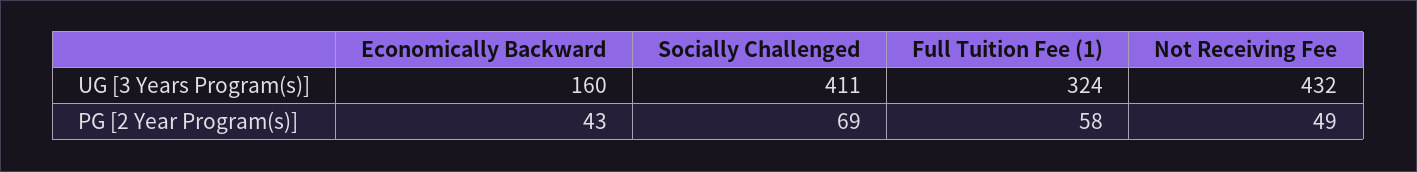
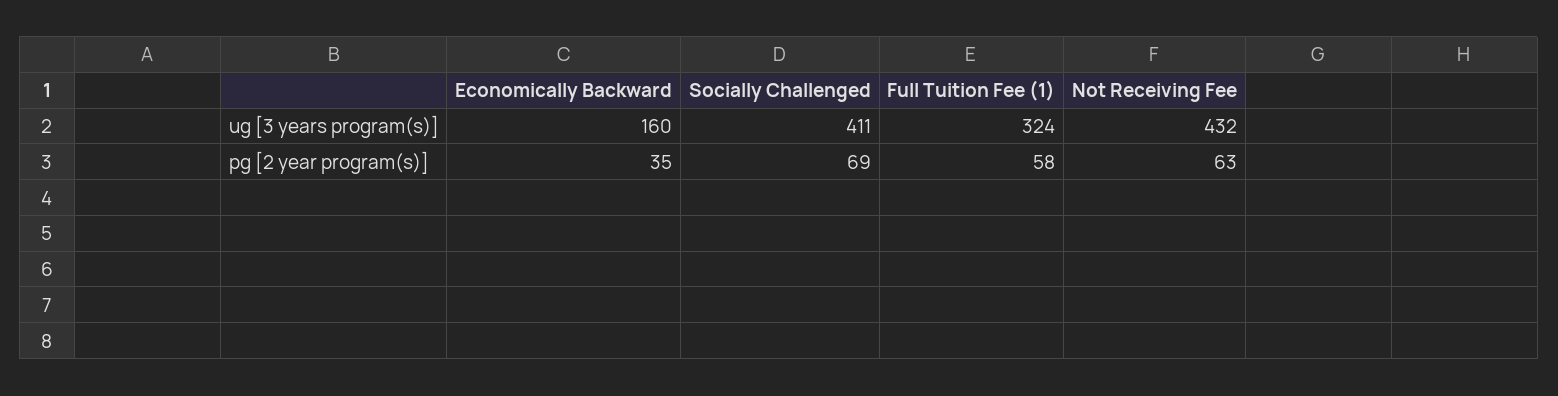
  {
    "Economically Backward": {
      "UG [3 Years Program(s)]": 160,
-     "PG [2 Year Program(s)]": 43
+     "PG [2 Year Program(s)]": 35
    },
    "Socially Challenged": {
      "UG [3 Years Program(s)]": 411,
      "PG [2 Year Program(s)]": 69
    },
    "Full Tuition Fee (1)": {
      "UG [3 Years Program(s)]": 324,
      "PG [2 Year Program(s)]": 58
    },
    "Not Receiving Fee": {
      "UG [3 Years Program(s)]": 432,
-     "PG [2 Year Program(s)]": 49
+     "PG [2 Year Program(s)]": 63
    }
  }

